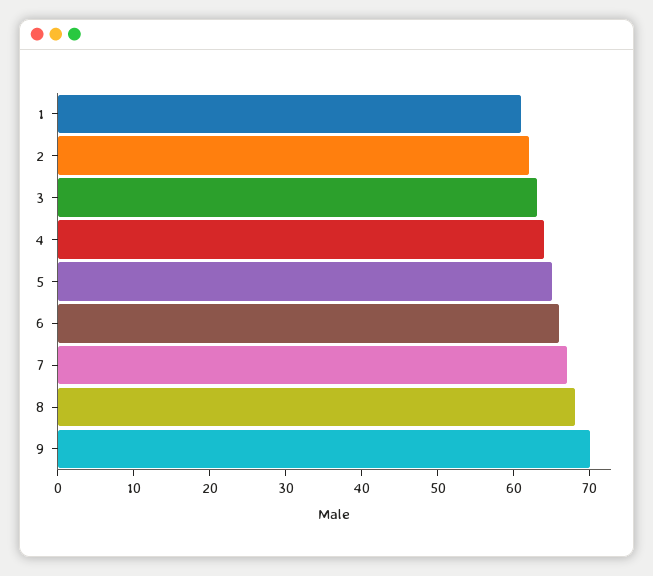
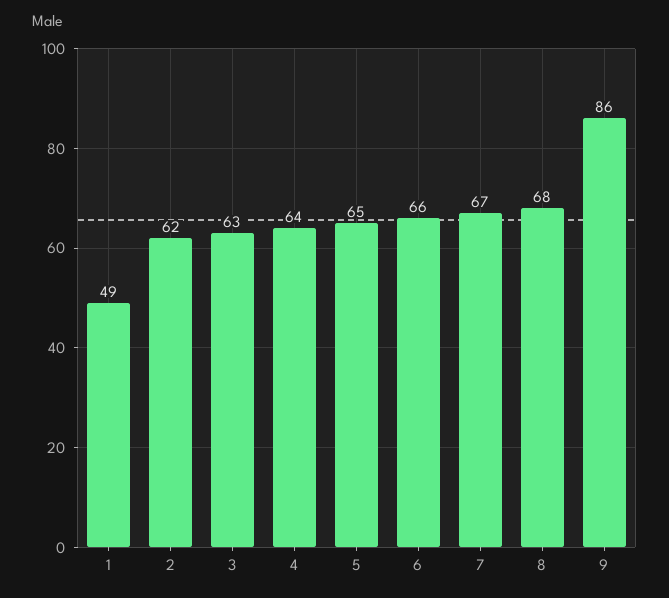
  {
-   "1": 60,
+   "1": 49,
    "2": 62,
    "3": 63,
    "4": 64,
    "5": 65,
    "6": 66,
    "7": 67,
    "8": 68,
-   "9": 70
+   "9": 86
  }

